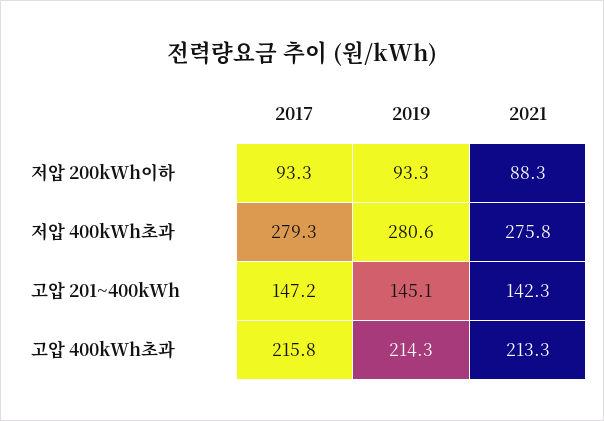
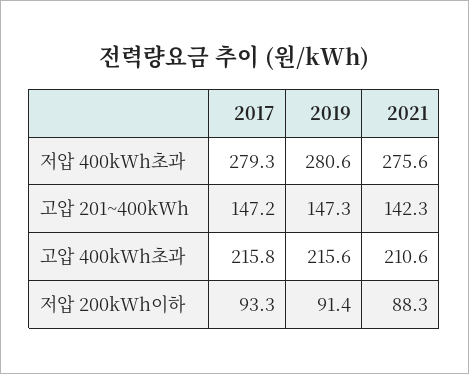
  {
    "2017": {
      "저압 200kWh이하": 93.3,
      "저압 400kWh초과": 279.3,
      "고압 201~400kWh": 147.2,
      "고압 400kWh초과": 215.8
    },
    "2019": {
-     "저압 200kWh이하": 93.3,
+     "저압 200kWh이하": 91.4,
      "저압 400kWh초과": 280.6,
-     "고압 201~400kWh": 145.1,
+     "고압 201~400kWh": 147.3,
-     "고압 400kWh초과": 214.3
+     "고압 400kWh초과": 215.6
    },
    "2021": {
      "저압 200kWh이하": 88.3,
-     "저압 400kWh초과": 275.8,
+     "저압 400kWh초과": 275.6,
      "고압 201~400kWh": 142.3,
-     "고압 400kWh초과": 213.3
+     "고압 400kWh초과": 210.6
    }
  }

